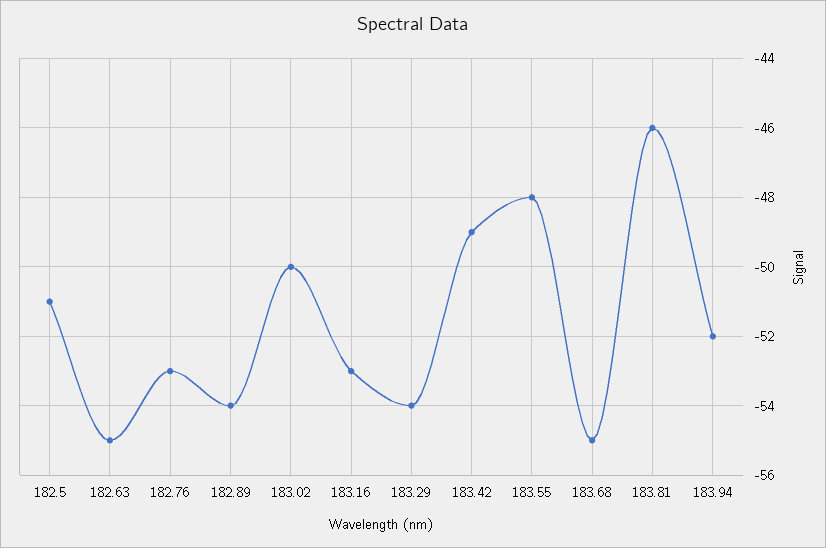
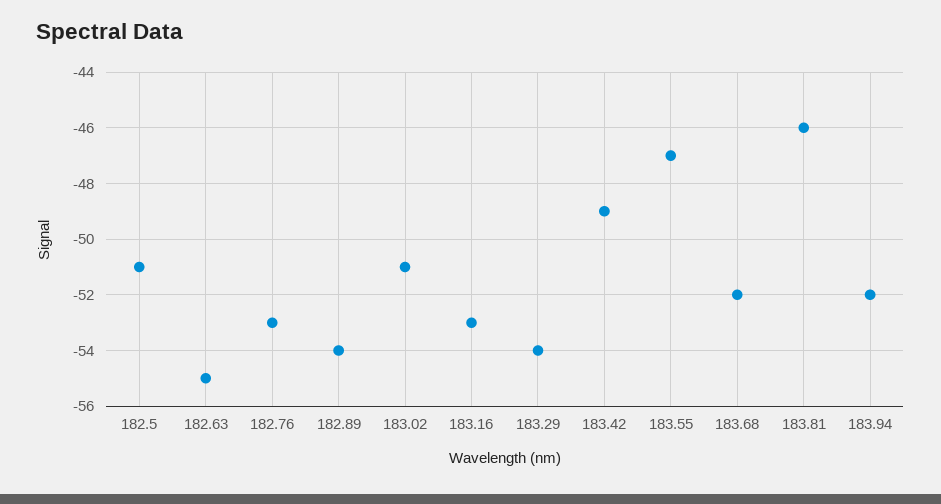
  {
    "182.5": -51,
    "182.63": -55,
    "182.76": -53,
    "182.89": -54,
-   "183.02": -50,
+   "183.02": -51,
    "183.16": -53,
    "183.29": -54,
    "183.42": -49,
-   "183.55": -48,
+   "183.55": -47,
-   "183.68": -55,
+   "183.68": -52,
    "183.81": -46,
    "183.94": -52
  }

